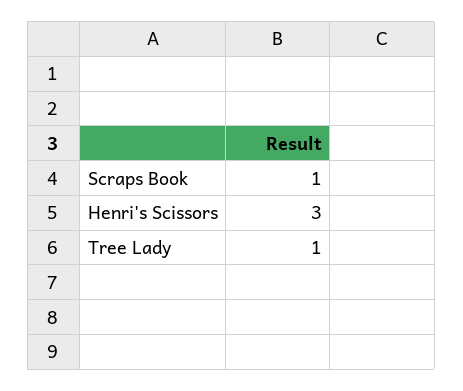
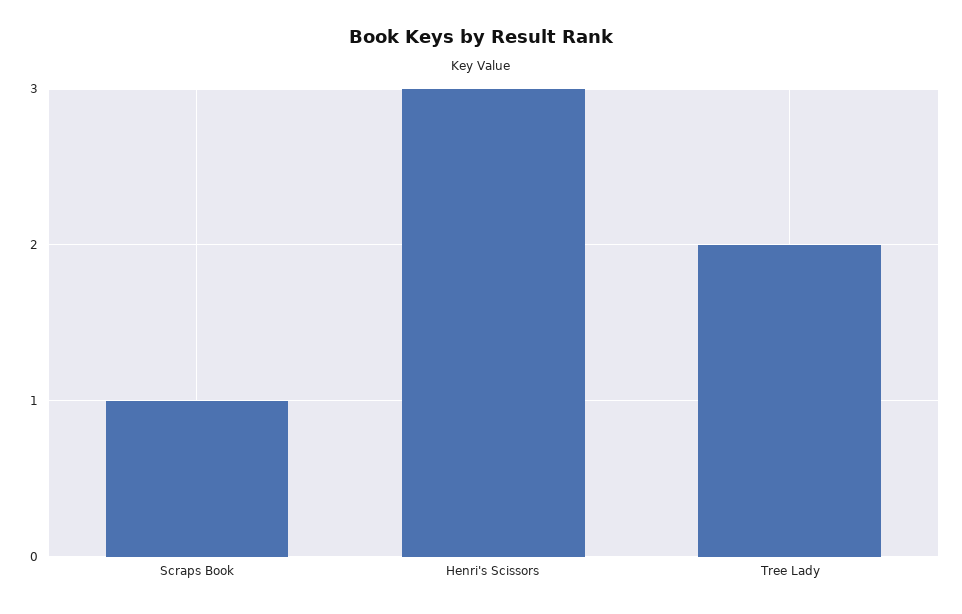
  {
    "Scraps Book": 1,
    "Henri's Scissors": 3,
-   "Tree Lady": 1
+   "Tree Lady": 2
  }

